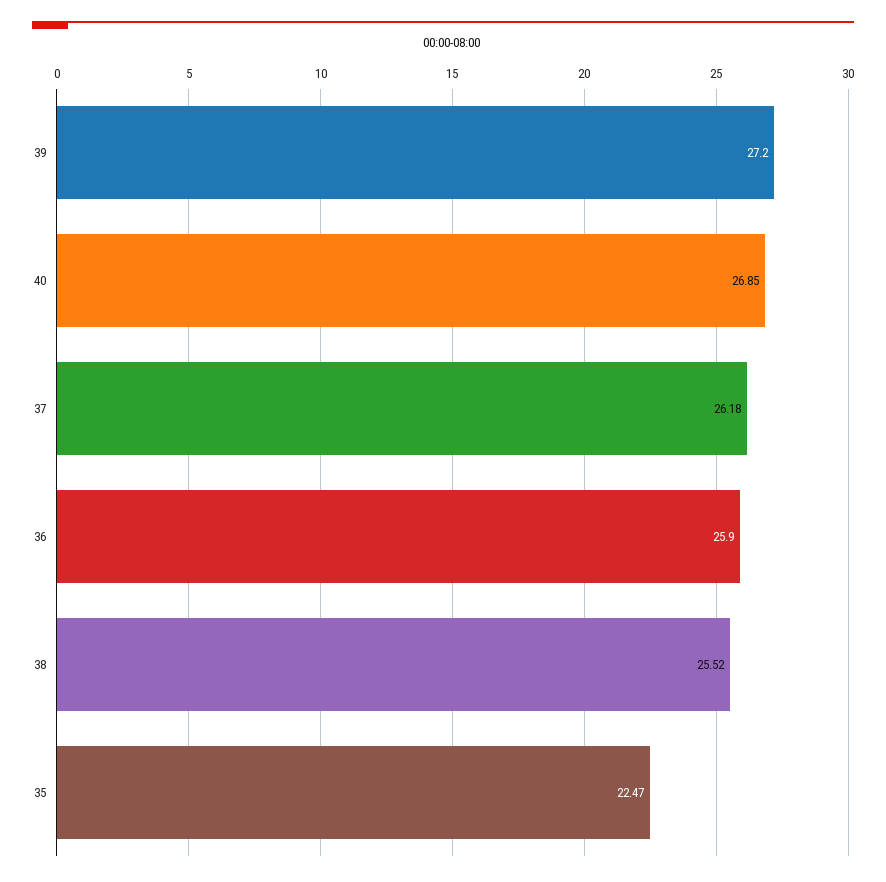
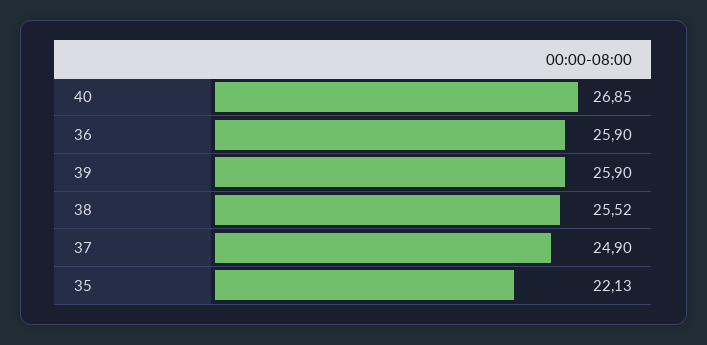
  {
-   "39": 27.2,
+   "39": 25.9,
    "40": 26.85,
-   "37": 26.18,
+   "37": 24.9,
    "36": 25.9,
    "38": 25.52,
-   "35": 22.47
+   "35": 22.13
  }

